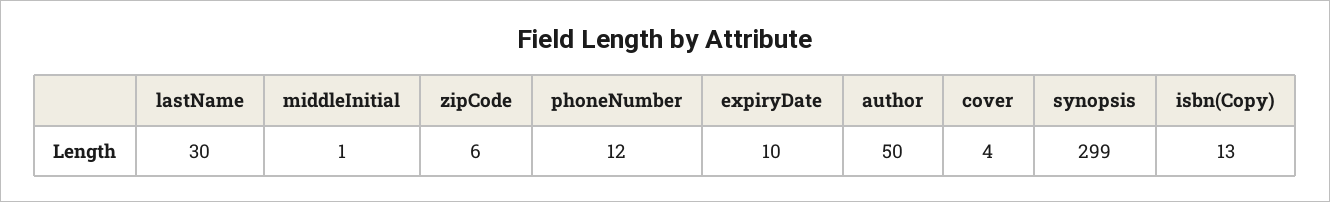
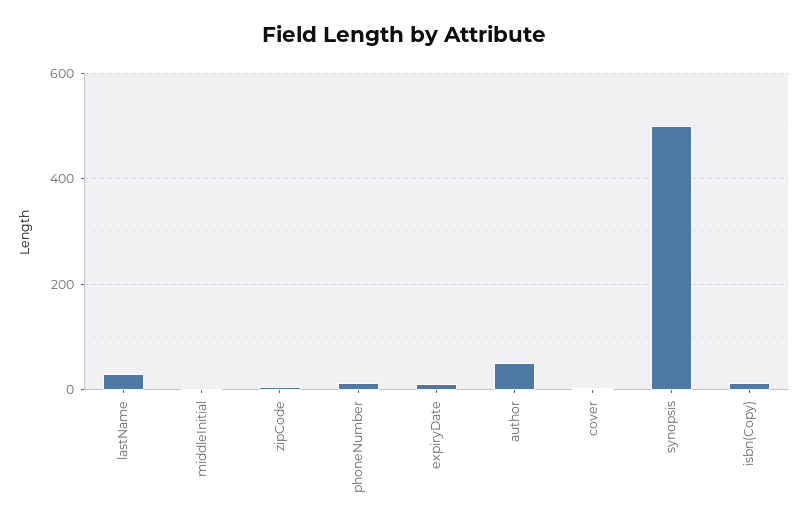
  {
    "lastName": 30,
    "middleInitial": 1,
    "zipCode": 6,
    "phoneNumber": 12,
    "expiryDate": 10,
    "author": 50,
    "cover": 4,
-   "synopsis": 299,
+   "synopsis": 500,
    "isbn(Copy)": 13
  }

